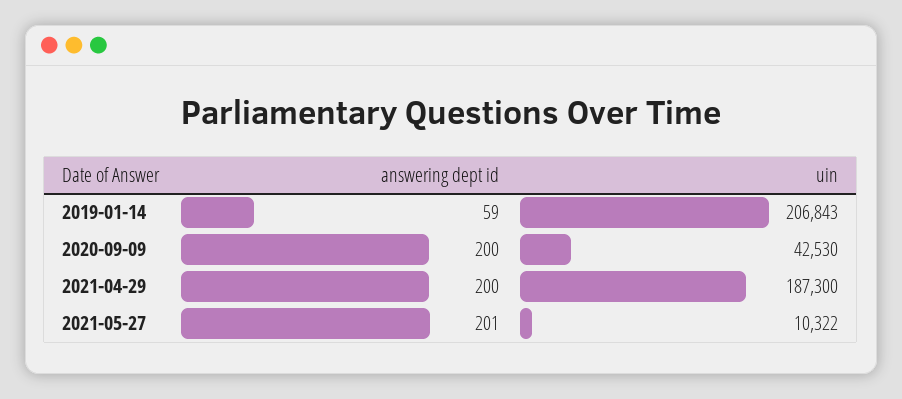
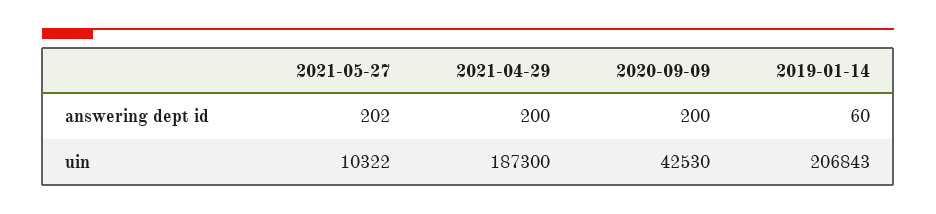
  {
    "answering dept id": {
-     "2019-01-14": 59,
+     "2019-01-14": 60,
      "2020-09-09": 200,
      "2021-04-29": 200,
-     "2021-05-27": 201
+     "2021-05-27": 202
    },
    "uin": {
      "2019-01-14": 206843,
      "2020-09-09": 42530,
      "2021-04-29": 187300,
      "2021-05-27": 10322
    }
  }

